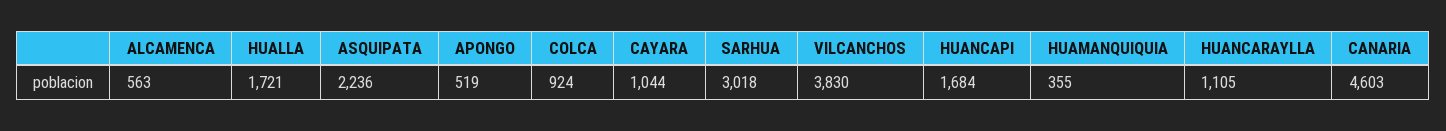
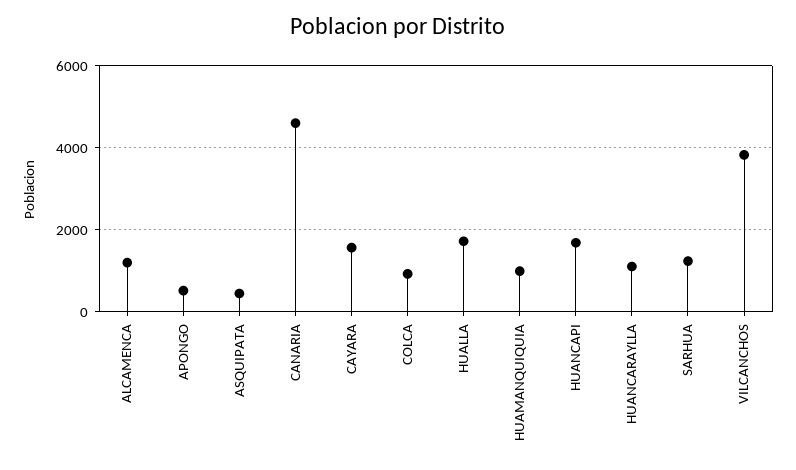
  {
-   "ALCAMENCA": 563,
+   "ALCAMENCA": 1200,
    "HUALLA": 1721,
-   "ASQUIPATA": 2236,
+   "ASQUIPATA": 400,
    "APONGO": 519,
    "COLCA": 924,
-   "CAYARA": 1044,
+   "CAYARA": 1600,
-   "SARHUA": 3018,
+   "SARHUA": 1200,
    "VILCANCHOS": 3830,
    "HUANCAPI": 1684,
-   "HUAMANQUIQUIA": 355,
+   "HUAMANQUIQUIA": 1000,
    "HUANCARAYLLA": 1105,
    "CANARIA": 4603
  }

